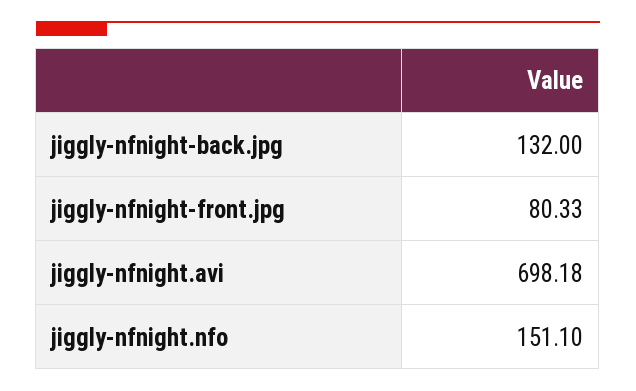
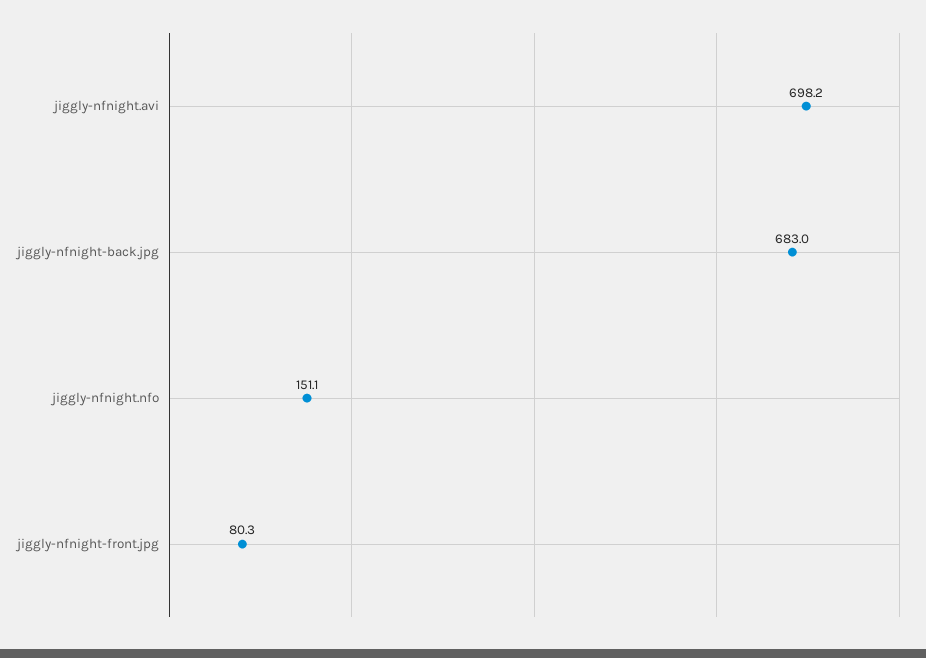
  {
-   "jiggly-nfnight-back.jpg": 132,
+   "jiggly-nfnight-back.jpg": 683,
    "jiggly-nfnight-front.jpg": 80.33,
    "jiggly-nfnight.avi": 698.18,
    "jiggly-nfnight.nfo": 151.1
  }

